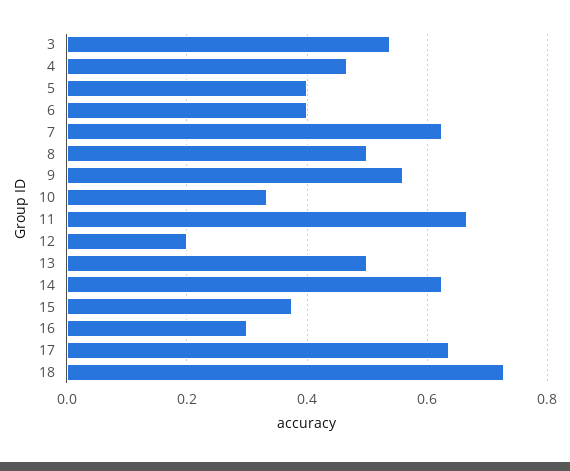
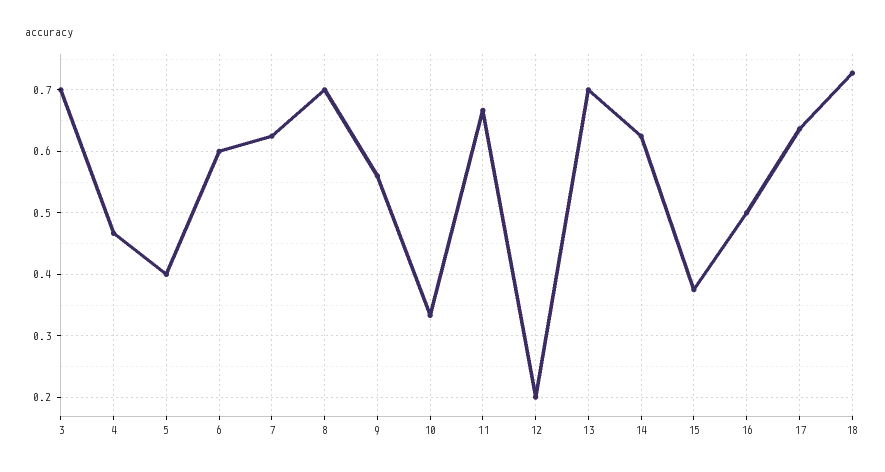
  {
-   "3": 0.54,
+   "3": 0.7,
    "4": 0.47,
    "5": 0.4,
-   "6": 0.4,
+   "6": 0.6,
    "7": 0.63,
-   "8": 0.5,
+   "8": 0.7,
    "9": 0.56,
    "10": 0.33,
    "11": 0.67,
    "12": 0.2,
-   "13": 0.5,
+   "13": 0.7,
    "14": 0.63,
    "15": 0.38,
-   "16": 0.3,
+   "16": 0.5,
    "17": 0.64,
    "18": 0.73
  }

